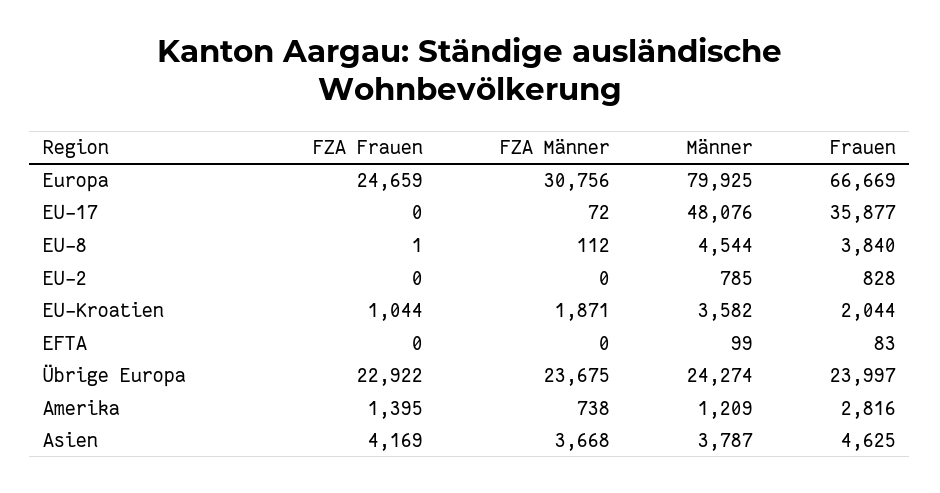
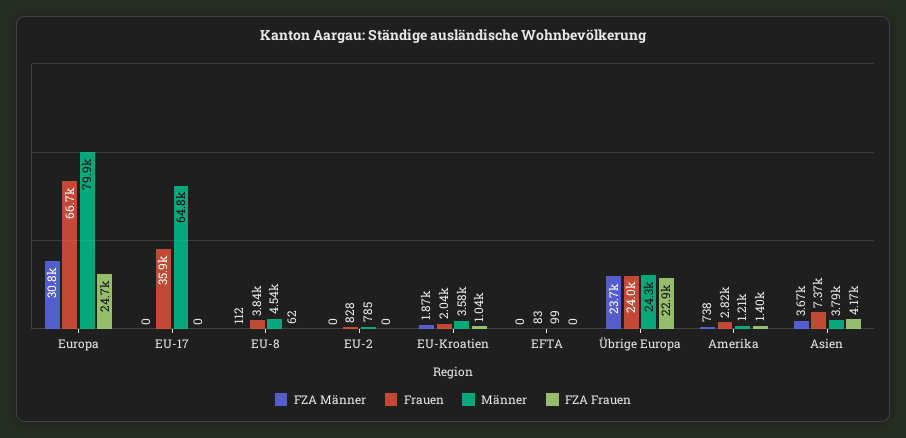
  {
    "FZA Frauen": {
      "Europa": 24659,
      "EU-17": 0,
-     "EU-8": 1,
+     "EU-8": 62,
      "EU-2": 0,
      "EU-Kroatien": 1044,
      "EFTA": 0,
      "Übrige Europa": 22922,
      "Amerika": 1395,
      "Asien": 4169
    },
    "FZA Männer": {
      "Europa": 30756,
-     "EU-17": 72,
+     "EU-17": 0,
      "EU-8": 112,
      "EU-2": 0,
      "EU-Kroatien": 1871,
      "EFTA": 0,
      "Übrige Europa": 23675,
      "Amerika": 738,
      "Asien": 3668
    },
    "Männer": {
      "Europa": 79925,
-     "EU-17": 48076,
+     "EU-17": 64800,
      "EU-8": 4544,
      "EU-2": 785,
      "EU-Kroatien": 3582,
      "EFTA": 99,
      "Übrige Europa": 24274,
      "Amerika": 1209,
      "Asien": 3787
    },
    "Frauen": {
      "Europa": 66669,
      "EU-17": 35877,
      "EU-8": 3840,
      "EU-2": 828,
      "EU-Kroatien": 2044,
      "EFTA": 83,
      "Übrige Europa": 23997,
      "Amerika": 2816,
-     "Asien": 4625
+     "Asien": 7370
    }
  }

